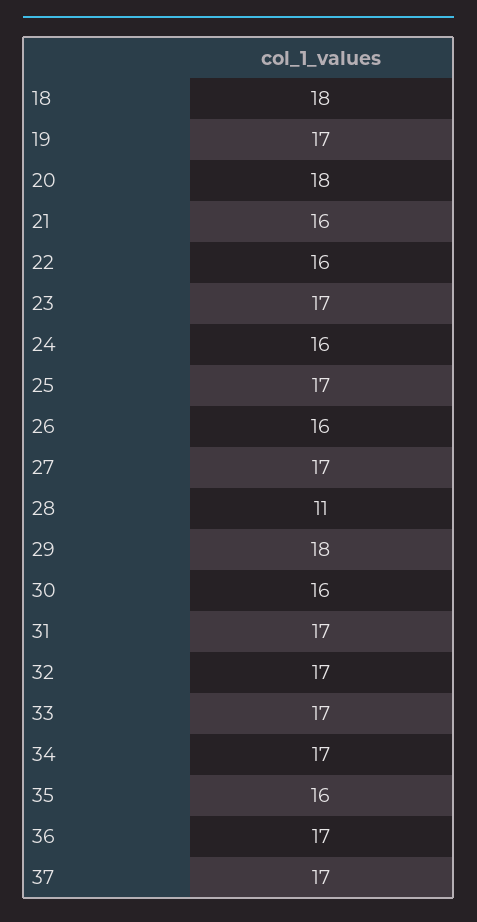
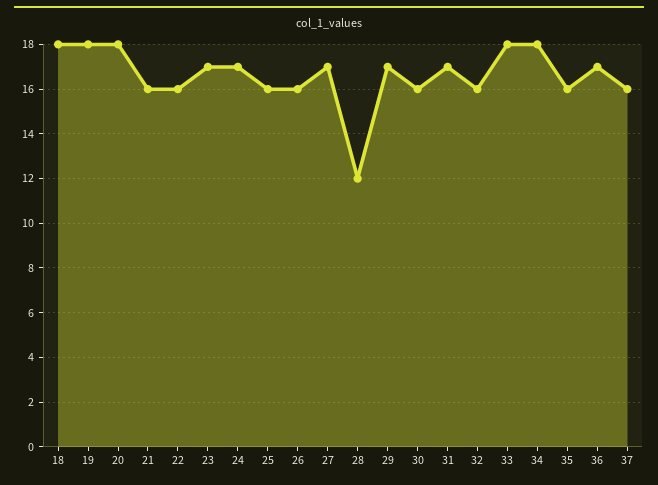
  {
    "18": 18,
-   "19": 17,
+   "19": 18,
    "20": 18,
    "21": 16,
    "22": 16,
    "23": 17,
-   "24": 16,
+   "24": 17,
-   "25": 17,
+   "25": 16,
    "26": 16,
    "27": 17,
-   "28": 11,
+   "28": 12,
-   "29": 18,
+   "29": 17,
    "30": 16,
    "31": 17,
-   "32": 17,
+   "32": 16,
-   "33": 17,
+   "33": 18,
-   "34": 17,
+   "34": 18,
    "35": 16,
    "36": 17,
-   "37": 17
+   "37": 16
  }

